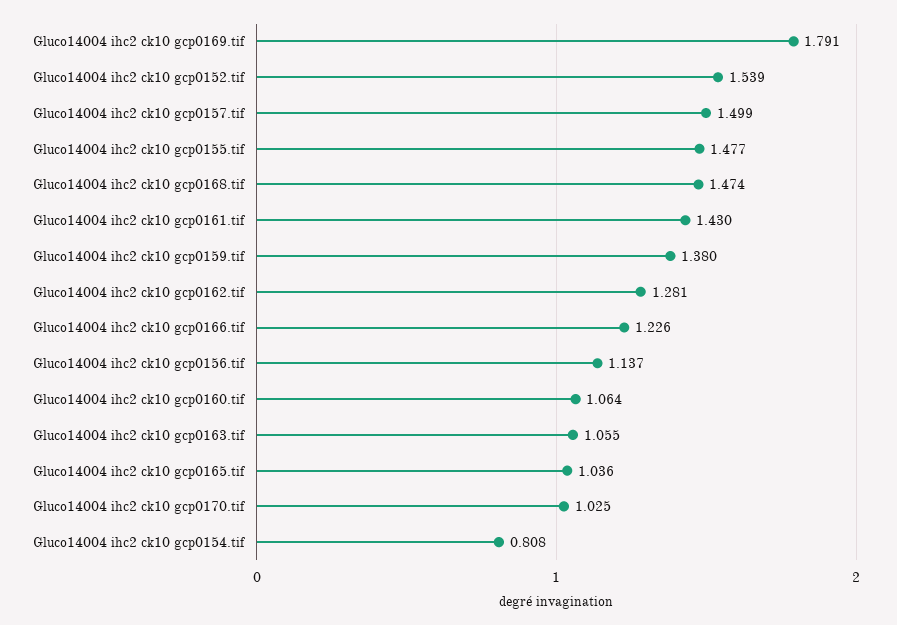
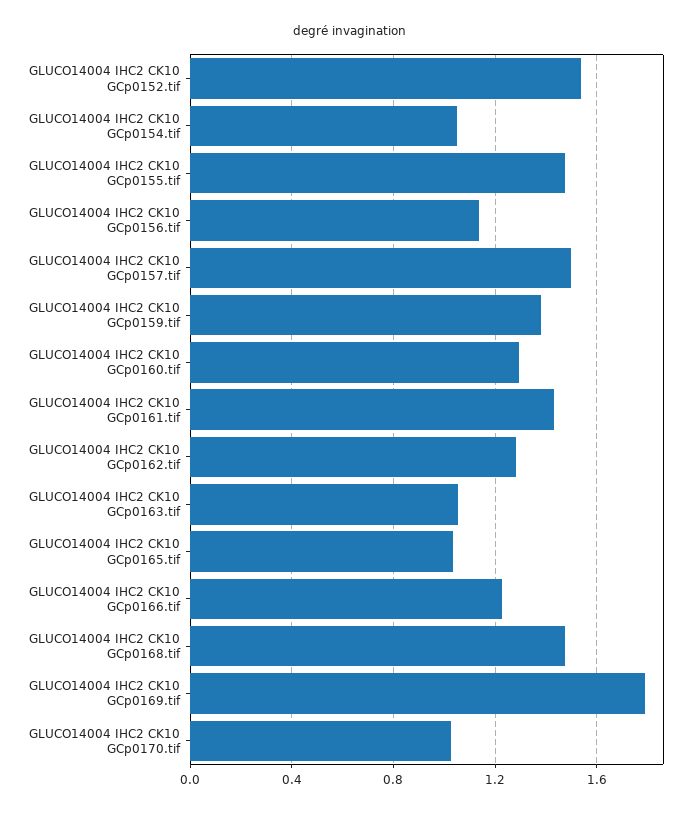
  {
    "Gluco14004 ihc2 ck10 gcp0169.tif": 1.791,
    "Gluco14004 ihc2 ck10 gcp0152.tif": 1.539,
    "Gluco14004 ihc2 ck10 gcp0157.tif": 1.499,
    "Gluco14004 ihc2 ck10 gcp0155.tif": 1.477,
    "Gluco14004 ihc2 ck10 gcp0168.tif": 1.474,
    "Gluco14004 ihc2 ck10 gcp0161.tif": 1.43,
    "Gluco14004 ihc2 ck10 gcp0159.tif": 1.38,
    "Gluco14004 ihc2 ck10 gcp0162.tif": 1.281,
    "Gluco14004 ihc2 ck10 gcp0166.tif": 1.226,
    "Gluco14004 ihc2 ck10 gcp0156.tif": 1.137,
-   "Gluco14004 ihc2 ck10 gcp0160.tif": 1.064,
+   "Gluco14004 ihc2 ck10 gcp0160.tif": 1.3,
    "Gluco14004 ihc2 ck10 gcp0163.tif": 1.055,
    "Gluco14004 ihc2 ck10 gcp0165.tif": 1.036,
    "Gluco14004 ihc2 ck10 gcp0170.tif": 1.025,
-   "Gluco14004 ihc2 ck10 gcp0154.tif": 0.808
+   "Gluco14004 ihc2 ck10 gcp0154.tif": 1.05
  }

